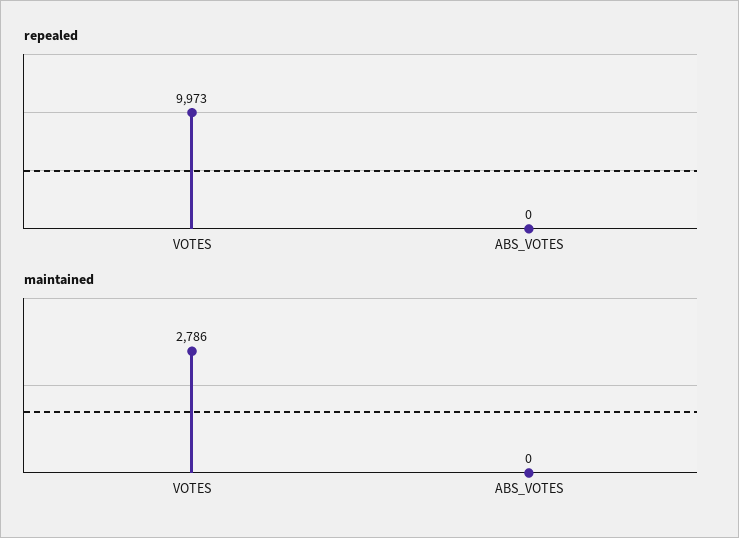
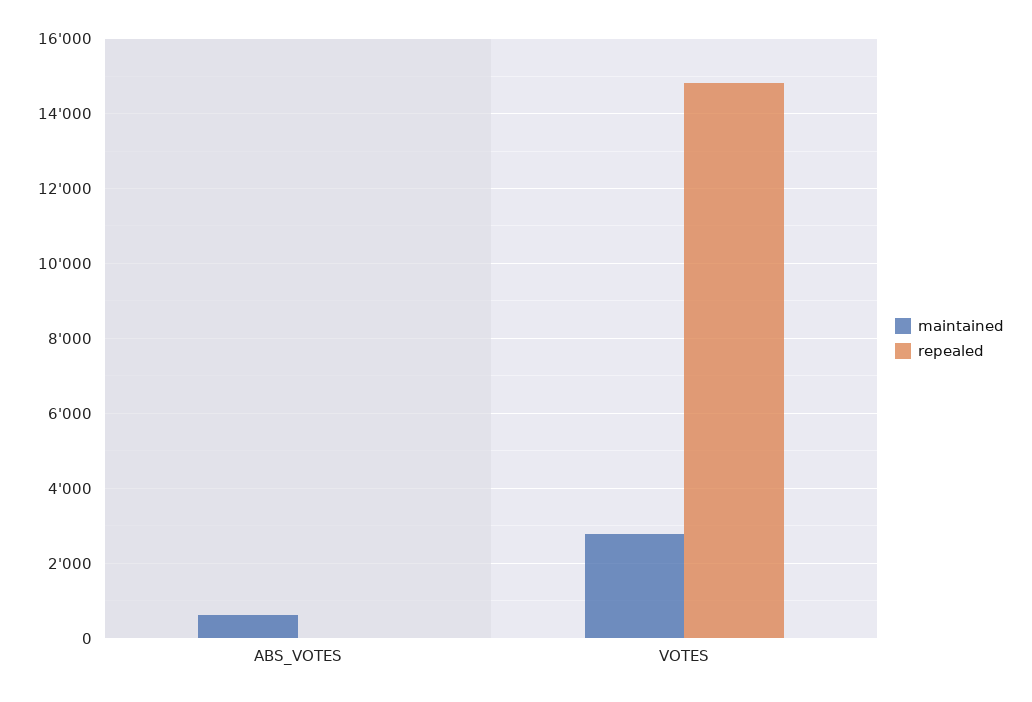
  {
    "repealed": {
-     "VOTES": 9973,
+     "VOTES": 14800,
      "ABS_VOTES": 0
    },
    "maintained": {
      "VOTES": 2786,
-     "ABS_VOTES": 0
+     "ABS_VOTES": 600
    }
  }

